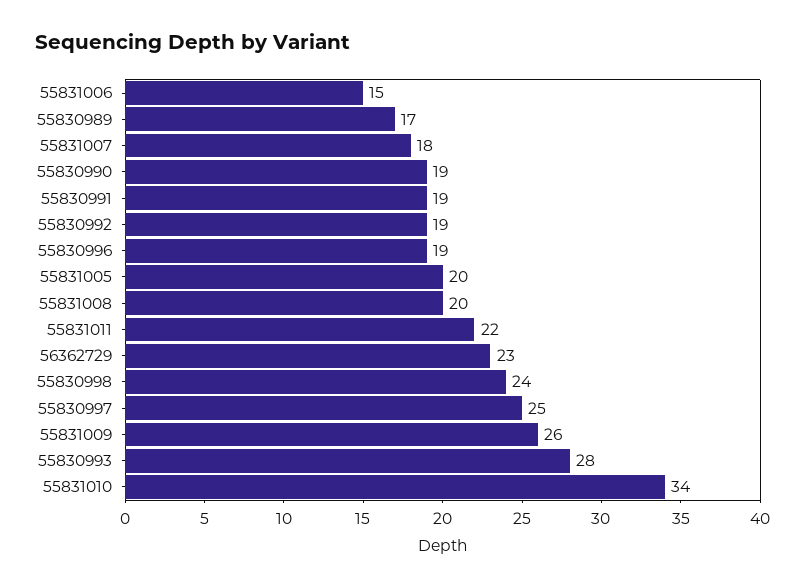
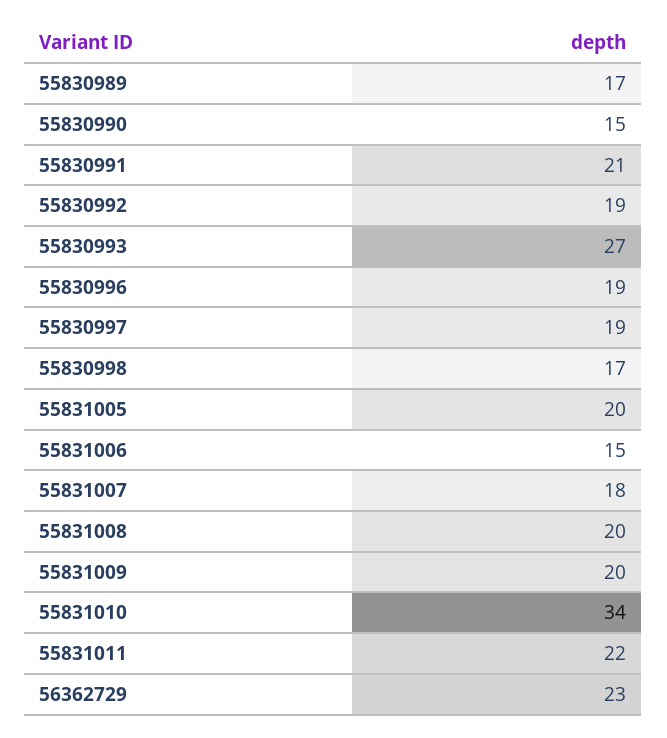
  {
    "55831006": 15,
    "55830989": 17,
    "55831007": 18,
-   "55830990": 19,
+   "55830990": 15,
-   "55830991": 19,
+   "55830991": 21,
    "55830992": 19,
    "55830996": 19,
    "55831005": 20,
    "55831008": 20,
    "55831011": 22,
    "56362729": 23,
-   "55830998": 24,
+   "55830998": 17,
-   "55830997": 25,
+   "55830997": 19,
-   "55831009": 26,
+   "55831009": 20,
-   "55830993": 28,
+   "55830993": 27,
    "55831010": 34
  }

